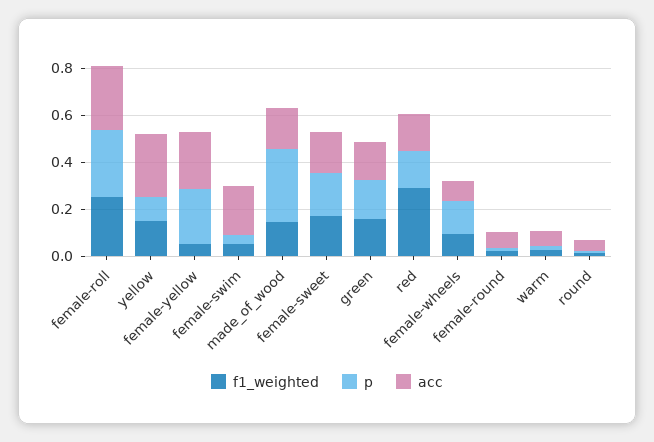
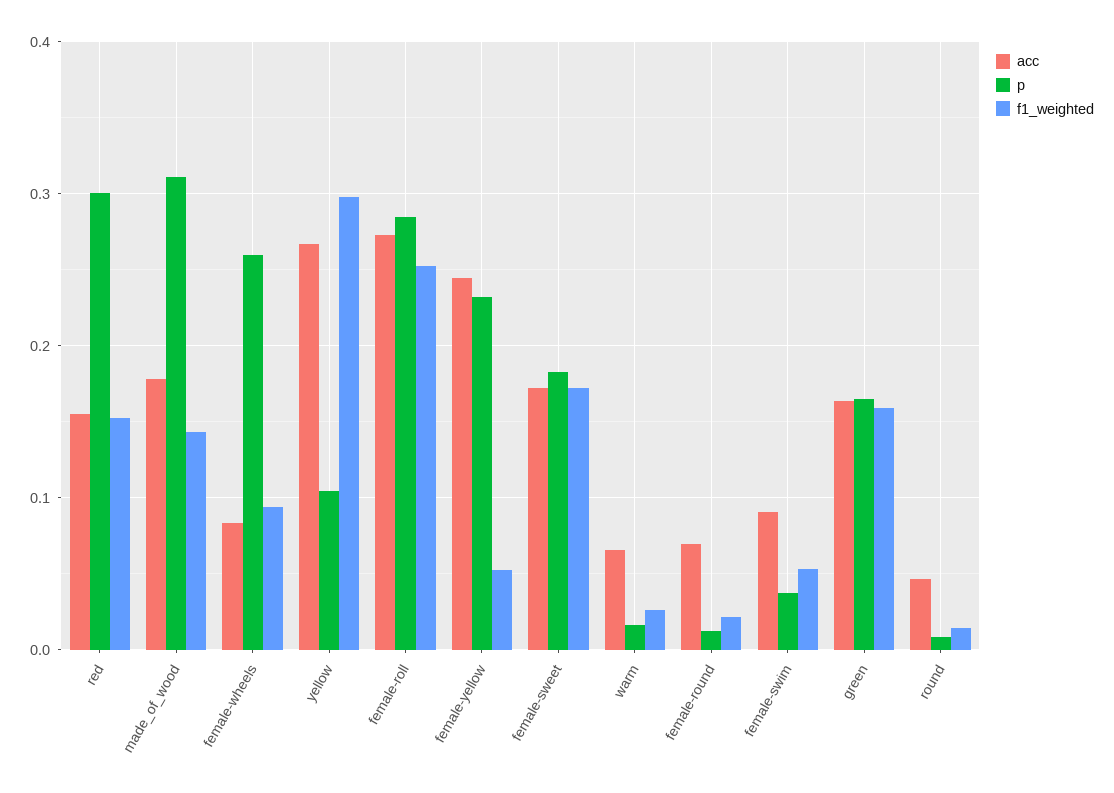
  {
    "f1_weighted": {
      "female-roll": 0.25,
-     "yellow": 0.15,
+     "yellow": 0.3,
      "female-yellow": 0.05,
      "female-swim": 0.05,
      "made_of_wood": 0.14,
      "female-sweet": 0.17,
      "green": 0.16,
-     "red": 0.3,
+     "red": 0.15,
      "female-wheels": 0.09,
      "female-round": 0.02,
      "warm": 0.03,
      "round": 0.01
    },
    "p": {
      "female-roll": 0.28,
      "yellow": 0.1,
      "female-yellow": 0.23,
      "female-swim": 0.04,
      "made_of_wood": 0.31,
      "female-sweet": 0.18,
      "green": 0.16,
-     "red": 0.15,
+     "red": 0.3,
-     "female-wheels": 0.15,
+     "female-wheels": 0.26,
      "female-round": 0.01,
      "warm": 0.02,
      "round": 0.01
    },
    "acc": {
      "female-roll": 0.27,
      "yellow": 0.27,
      "female-yellow": 0.24,
-     "female-swim": 0.2,
+     "female-swim": 0.09,
      "made_of_wood": 0.18,
      "female-sweet": 0.17,
      "green": 0.16,
      "red": 0.16,
      "female-wheels": 0.08,
      "female-round": 0.07,
      "warm": 0.07,
      "round": 0.05
    }
  }

